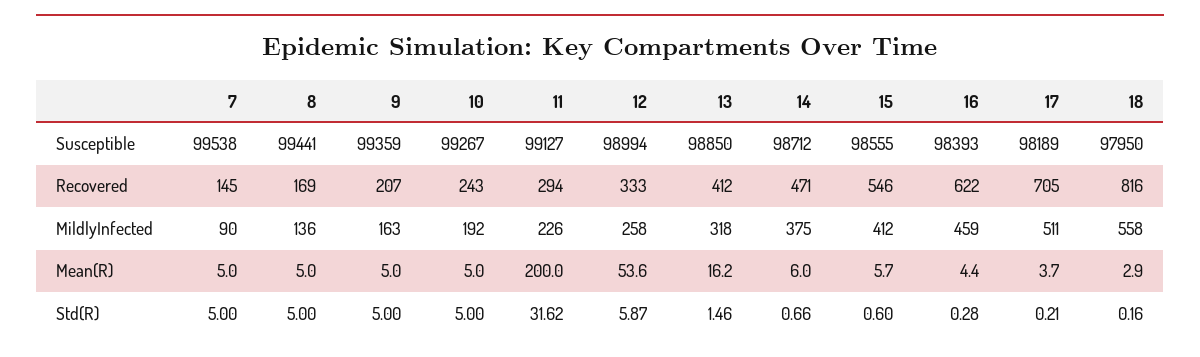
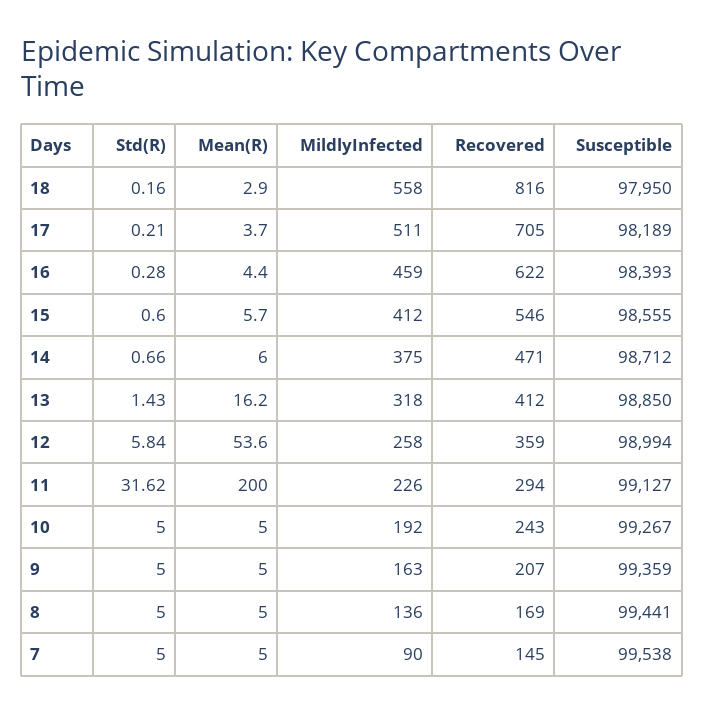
  {
    "7": {
      "Susceptible": 99538,
      "Recovered": 145,
      "MildlyInfected": 90,
      "Mean(R)": 5,
      "Std(R)": 5
    },
    "8": {
      "Susceptible": 99441,
      "Recovered": 169,
      "MildlyInfected": 136,
      "Mean(R)": 5,
      "Std(R)": 5
    },
    "9": {
      "Susceptible": 99359,
      "Recovered": 207,
      "MildlyInfected": 163,
      "Mean(R)": 5,
      "Std(R)": 5
    },
    "10": {
      "Susceptible": 99267,
      "Recovered": 243,
      "MildlyInfected": 192,
      "Mean(R)": 5,
      "Std(R)": 5
    },
    "11": {
      "Susceptible": 99127,
      "Recovered": 294,
      "MildlyInfected": 226,
      "Mean(R)": 200,
      "Std(R)": 31.62
    },
    "12": {
      "Susceptible": 98994,
-     "Recovered": 333,
+     "Recovered": 359,
      "MildlyInfected": 258,
      "Mean(R)": 53.6,
-     "Std(R)": 5.87
+     "Std(R)": 5.84
    },
    "13": {
      "Susceptible": 98850,
      "Recovered": 412,
      "MildlyInfected": 318,
      "Mean(R)": 16.2,
-     "Std(R)": 1.46
+     "Std(R)": 1.43
    },
    "14": {
      "Susceptible": 98712,
      "Recovered": 471,
      "MildlyInfected": 375,
      "Mean(R)": 6,
      "Std(R)": 0.66
    },
    "15": {
      "Susceptible": 98555,
      "Recovered": 546,
      "MildlyInfected": 412,
      "Mean(R)": 5.7,
      "Std(R)": 0.6
    },
    "16": {
      "Susceptible": 98393,
      "Recovered": 622,
      "MildlyInfected": 459,
      "Mean(R)": 4.4,
      "Std(R)": 0.28
    },
    "17": {
      "Susceptible": 98189,
      "Recovered": 705,
      "MildlyInfected": 511,
      "Mean(R)": 3.7,
      "Std(R)": 0.21
    },
    "18": {
      "Susceptible": 97950,
      "Recovered": 816,
      "MildlyInfected": 558,
      "Mean(R)": 2.9,
      "Std(R)": 0.16
    }
  }

